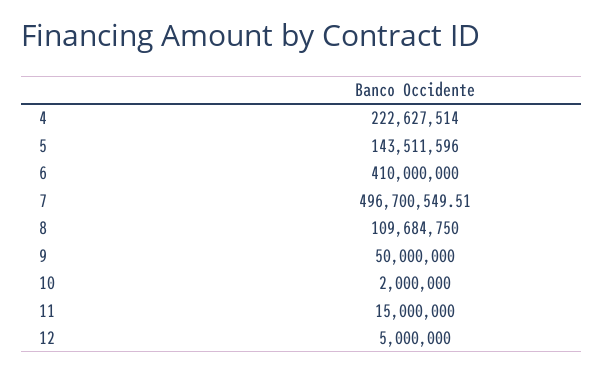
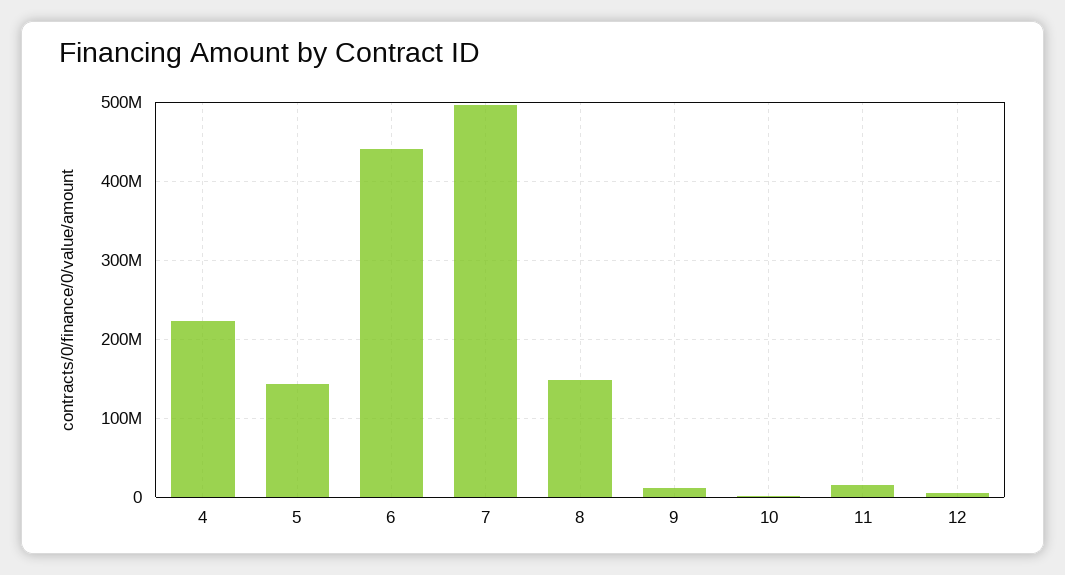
  {
    "4": 222627514,
    "5": 143511596,
-   "6": 410000000,
+   "6": 440000000,
    "7": 496700549.51,
-   "8": 109684750,
+   "8": 150000000,
-   "9": 50000000,
+   "9": 10000000,
    "10": 2000000,
    "11": 15000000,
    "12": 5000000
  }

